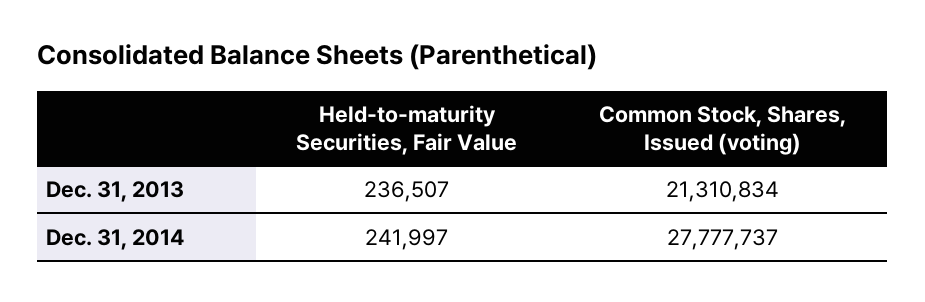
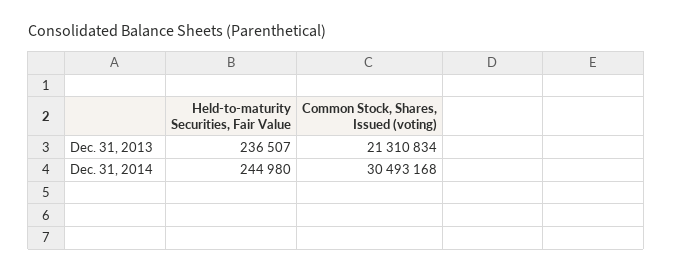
  {
    "Held-to-maturity Securities, Fair Value": {
      "Dec. 31, 2013": 236507,
-     "Dec. 31, 2014": 241997
+     "Dec. 31, 2014": 244980
    },
    "Common Stock, Shares, Issued (voting)": {
      "Dec. 31, 2013": 21310834,
-     "Dec. 31, 2014": 27777737
+     "Dec. 31, 2014": 30493168
    }
  }

